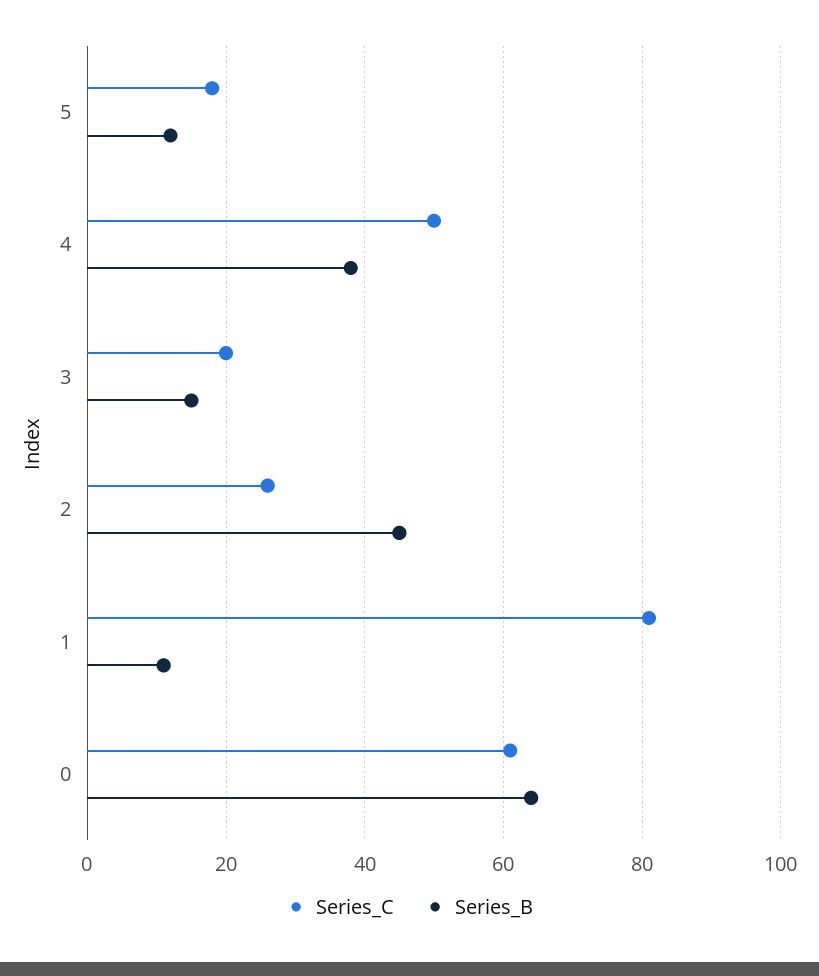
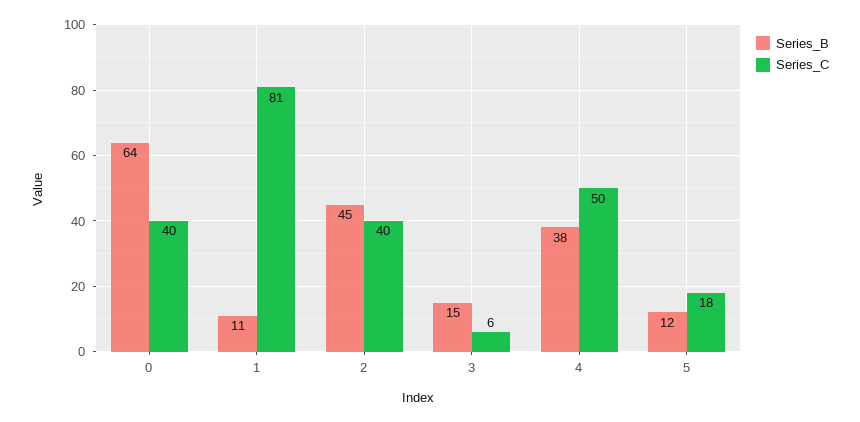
  {
    "Series_C": {
      "5": 18,
      "4": 50,
-     "3": 20,
+     "3": 6,
-     "2": 25,
+     "2": 40,
      "1": 81,
-     "0": 60
+     "0": 40
    },
    "Series_B": {
      "5": 12,
      "4": 38,
      "3": 15,
      "2": 45,
      "1": 11,
      "0": 64
    }
  }

